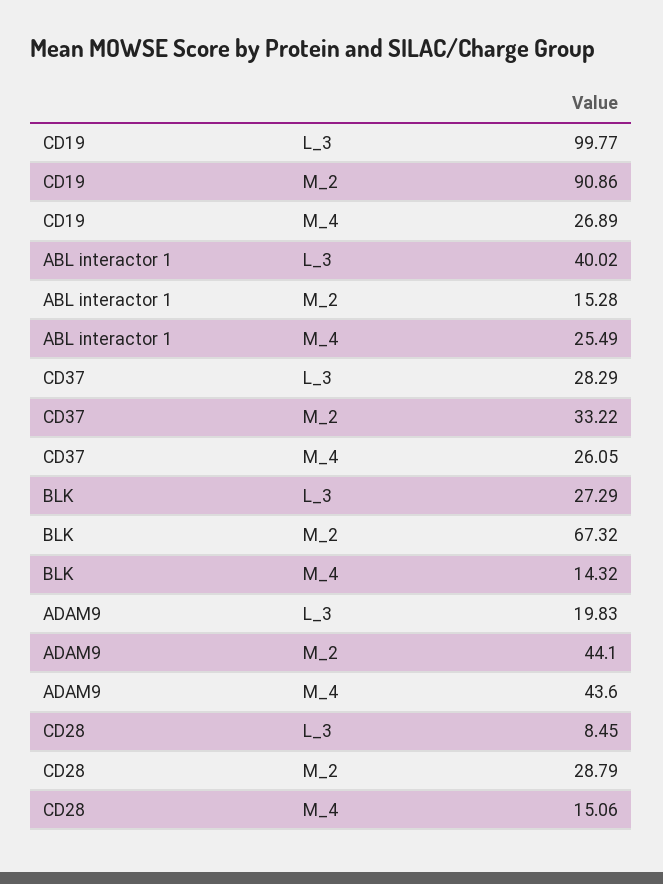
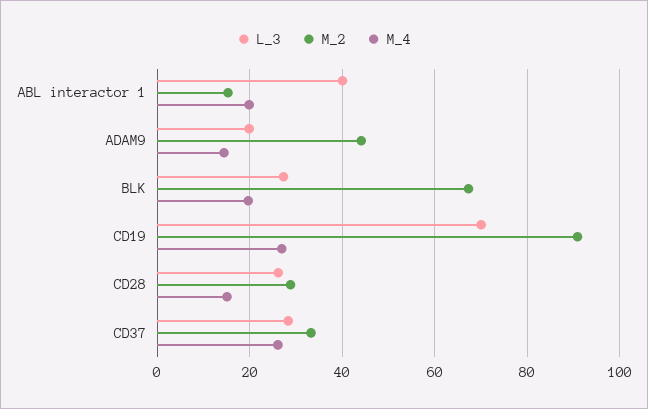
  {
    "L_3": {
-     "CD19": 99.77,
+     "CD19": 70,
      "ABL interactor 1": 40.02,
      "CD37": 28.29,
      "BLK": 27.29,
      "ADAM9": 19.83,
-     "CD28": 8.45
+     "CD28": 26
    },
    "M_2": {
      "CD19": 90.86,
      "ABL interactor 1": 15.28,
      "CD37": 33.22,
      "BLK": 67.32,
      "ADAM9": 44.1,
      "CD28": 28.79
    },
    "M_4": {
      "CD19": 26.89,
-     "ABL interactor 1": 25.49,
+     "ABL interactor 1": 20,
      "CD37": 26.05,
-     "BLK": 14.32,
+     "BLK": 20,
-     "ADAM9": 43.6,
+     "ADAM9": 14,
      "CD28": 15.06
    }
  }

